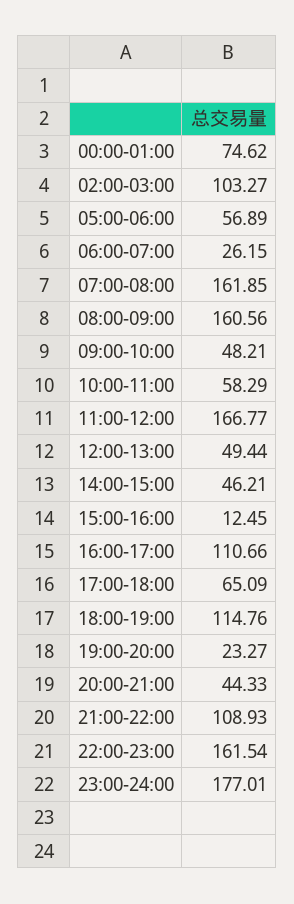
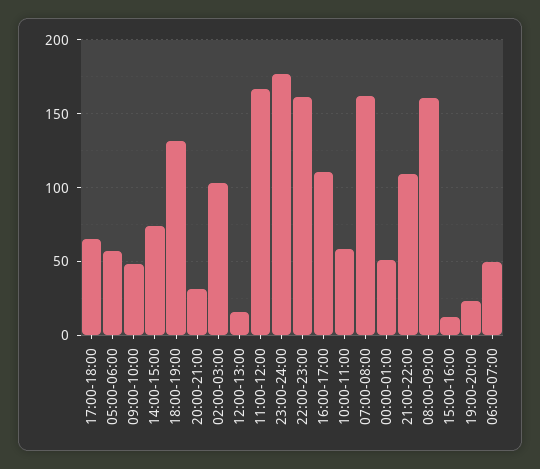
  {
-   "00:00-01:00": 74.62,
+   "00:00-01:00": 50,
    "02:00-03:00": 103.27,
    "05:00-06:00": 56.89,
-   "06:00-07:00": 26.15,
+   "06:00-07:00": 50,
    "07:00-08:00": 161.85,
    "08:00-09:00": 160.56,
    "09:00-10:00": 48.21,
    "10:00-11:00": 58.29,
    "11:00-12:00": 166.77,
-   "12:00-13:00": 49.44,
+   "12:00-13:00": 15,
-   "14:00-15:00": 46.21,
+   "14:00-15:00": 75,
    "15:00-16:00": 12.45,
    "16:00-17:00": 110.66,
    "17:00-18:00": 65.09,
-   "18:00-19:00": 114.76,
+   "18:00-19:00": 130,
    "19:00-20:00": 23.27,
-   "20:00-21:00": 44.33,
+   "20:00-21:00": 30,
    "21:00-22:00": 108.93,
    "22:00-23:00": 161.54,
    "23:00-24:00": 177.01
  }

